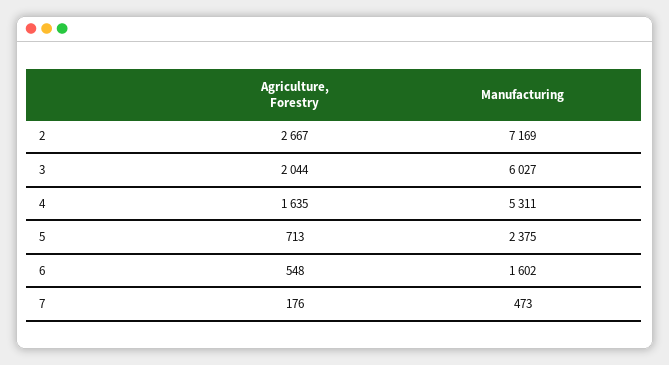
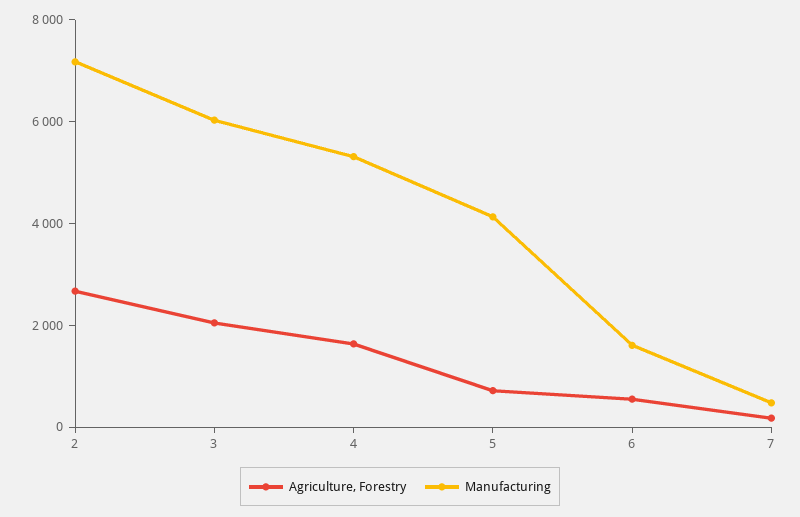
  {
    "Agriculture, Forestry": {
      "2": 2667,
      "3": 2044,
      "4": 1635,
      "5": 713,
      "6": 548,
      "7": 176
    },
    "Manufacturing": {
      "2": 7169,
      "3": 6027,
      "4": 5311,
-     "5": 2375,
+     "5": 4000,
      "6": 1602,
      "7": 473
    }
  }

